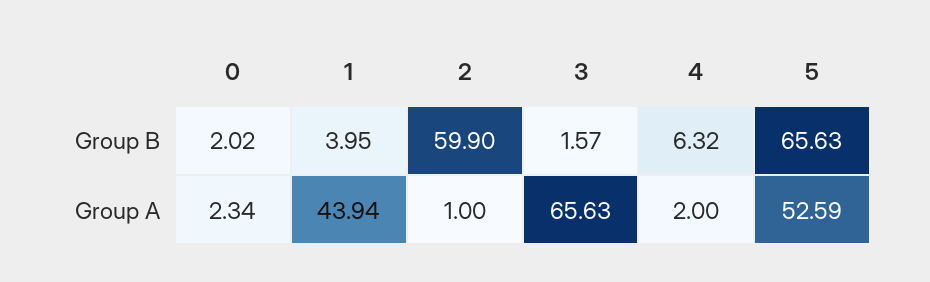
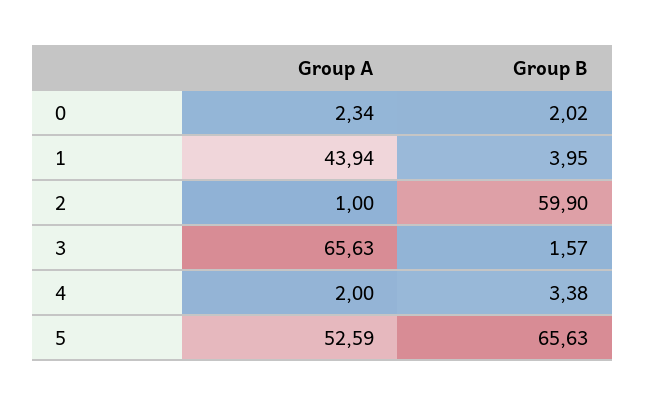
  {
    "0": {
      "Group B": 2.02,
      "Group A": 2.34
    },
    "1": {
      "Group B": 3.95,
      "Group A": 43.94
    },
    "2": {
      "Group B": 59.9,
      "Group A": 1
    },
    "3": {
      "Group B": 1.57,
      "Group A": 65.63
    },
    "4": {
-     "Group B": 6.32,
+     "Group B": 3.38,
      "Group A": 2
    },
    "5": {
      "Group B": 65.63,
      "Group A": 52.59
    }
  }

